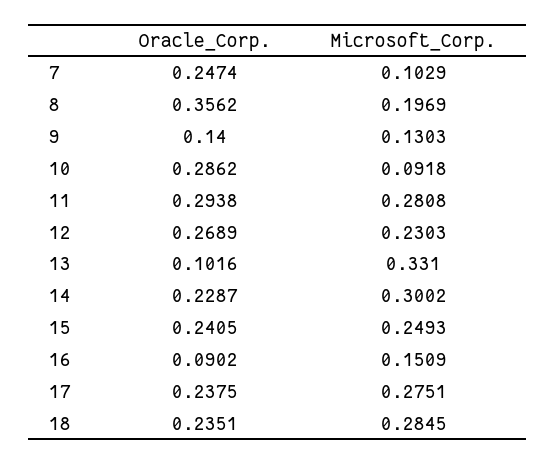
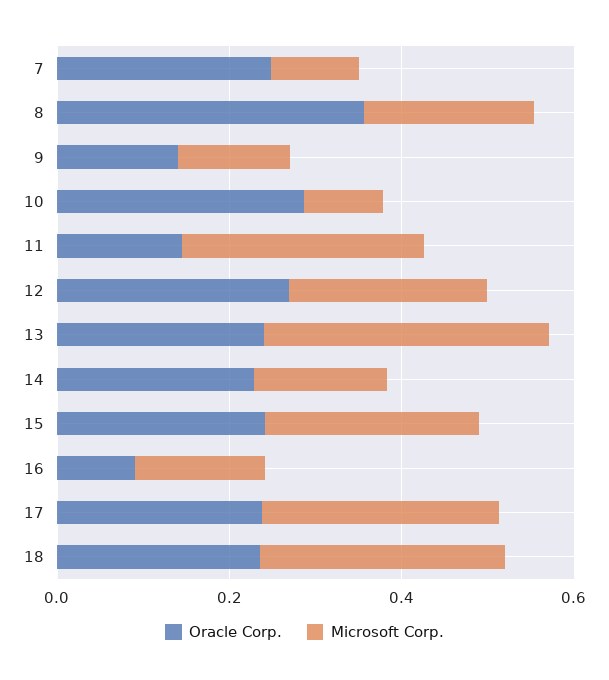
  {
    "Oracle_Corp.": {
      "7": 0.2474,
      "8": 0.3562,
      "9": 0.14,
      "10": 0.2862,
-     "11": 0.2938,
+     "11": 0.15,
      "12": 0.2689,
-     "13": 0.1016,
+     "13": 0.25,
      "14": 0.2287,
      "15": 0.2405,
      "16": 0.0902,
      "17": 0.2375,
      "18": 0.2351
    },
    "Microsoft_Corp.": {
      "7": 0.1029,
      "8": 0.1969,
      "9": 0.1303,
      "10": 0.0918,
      "11": 0.2808,
      "12": 0.2303,
      "13": 0.331,
-     "14": 0.3002,
+     "14": 0.15,
      "15": 0.2493,
      "16": 0.1509,
      "17": 0.2751,
      "18": 0.2845
    }
  }

